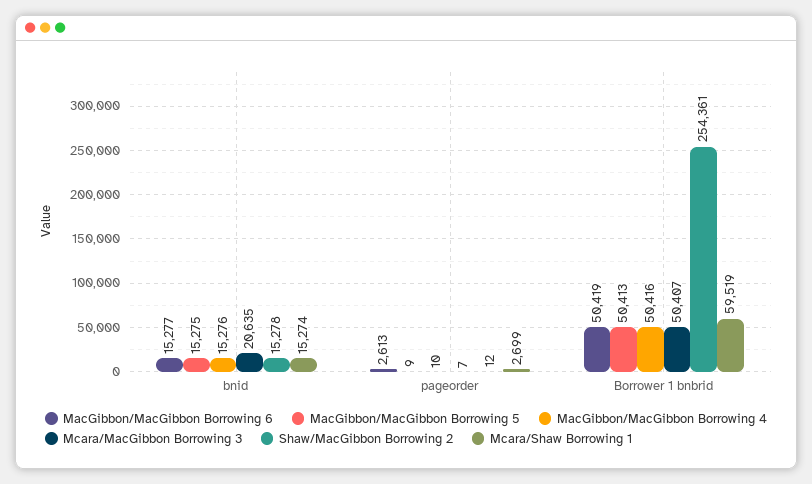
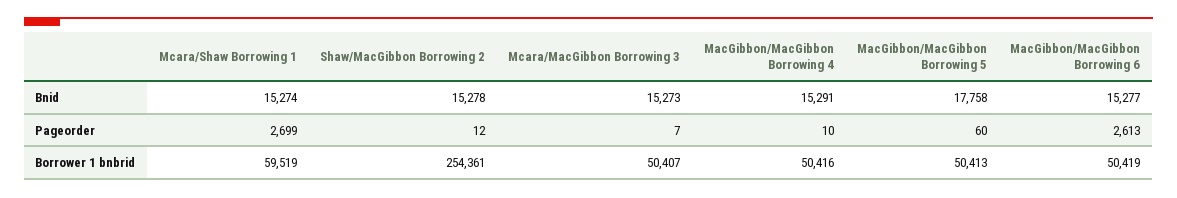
  {
    "MacGibbon/MacGibbon Borrowing 6": {
      "bnid": 15277,
      "pageorder": 2613,
      "Borrower 1 bnbrid": 50419
    },
    "MacGibbon/MacGibbon Borrowing 5": {
-     "bnid": 15275,
+     "bnid": 17758,
-     "pageorder": 9,
+     "pageorder": 60,
      "Borrower 1 bnbrid": 50413
    },
    "MacGibbon/MacGibbon Borrowing 4": {
-     "bnid": 15276,
+     "bnid": 15291,
      "pageorder": 10,
      "Borrower 1 bnbrid": 50416
    },
    "Mcara/MacGibbon Borrowing 3": {
-     "bnid": 20635,
+     "bnid": 15273,
      "pageorder": 7,
      "Borrower 1 bnbrid": 50407
    },
    "Shaw/MacGibbon Borrowing 2": {
      "bnid": 15278,
      "pageorder": 12,
      "Borrower 1 bnbrid": 254361
    },
    "Mcara/Shaw Borrowing 1": {
      "bnid": 15274,
      "pageorder": 2699,
      "Borrower 1 bnbrid": 59519
    }
  }

